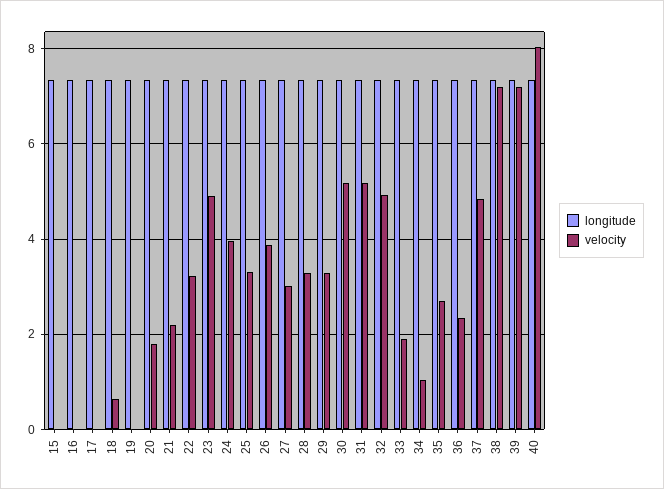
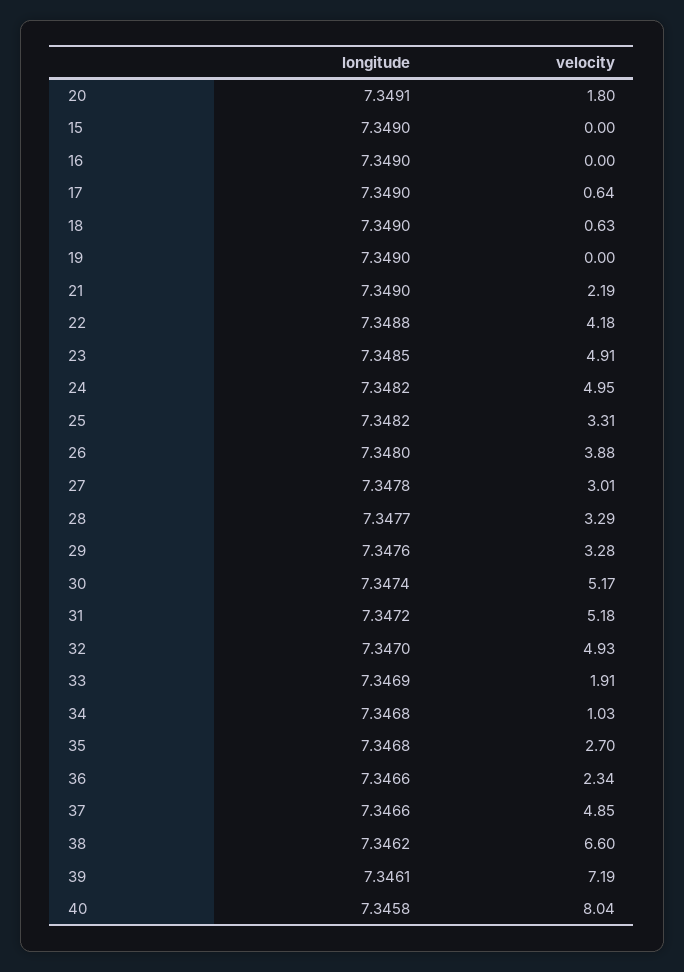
  {
    "longitude": {
      "15": 7.349,
      "16": 7.349,
      "17": 7.349,
      "18": 7.349,
      "19": 7.349,
      "20": 7.3491,
      "21": 7.349,
      "22": 7.3488,
      "23": 7.3485,
      "24": 7.3482,
      "25": 7.3482,
      "26": 7.348,
      "27": 7.3478,
      "28": 7.3477,
      "29": 7.3476,
      "30": 7.3474,
      "31": 7.3472,
      "32": 7.347,
      "33": 7.3469,
      "34": 7.3468,
      "35": 7.3468,
      "36": 7.3466,
      "37": 7.3466,
      "38": 7.3462,
      "39": 7.3461,
      "40": 7.3458
    },
    "velocity": {
      "15": 0,
      "16": 0,
-     "17": 0,
+     "17": 0.64,
      "18": 0.63,
      "19": 0,
      "20": 1.8,
      "21": 2.19,
-     "22": 3.2,
+     "22": 4.18,
      "23": 4.91,
-     "24": 4,
+     "24": 4.95,
      "25": 3.31,
      "26": 3.88,
      "27": 3.01,
      "28": 3.29,
      "29": 3.28,
      "30": 5.17,
      "31": 5.18,
      "32": 4.93,
      "33": 1.91,
      "34": 1.03,
      "35": 2.7,
      "36": 2.34,
      "37": 4.85,
-     "38": 7.2,
+     "38": 6.6,
      "39": 7.19,
      "40": 8.04
    }
  }

